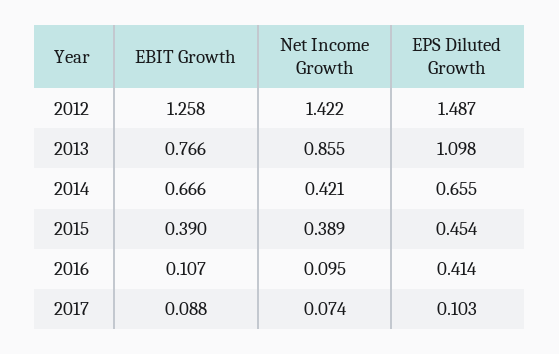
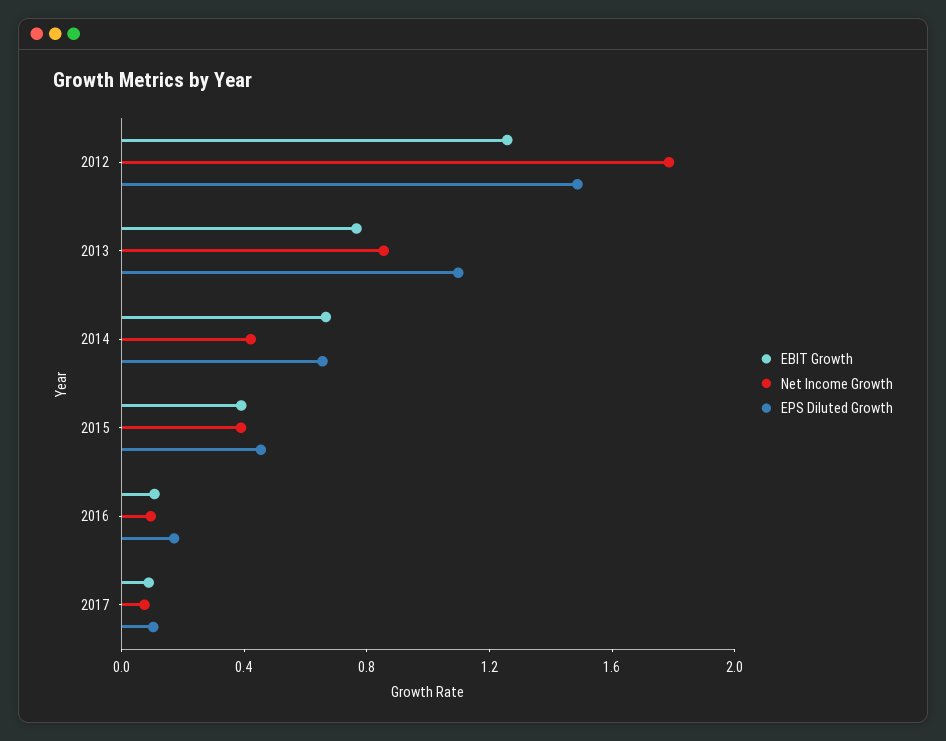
  {
    "EBIT Growth": {
      "2012": 1.258,
      "2013": 0.766,
      "2014": 0.666,
      "2015": 0.39,
      "2016": 0.107,
      "2017": 0.088
    },
    "Net Income Growth": {
-     "2012": 1.422,
+     "2012": 1.8,
      "2013": 0.855,
      "2014": 0.421,
      "2015": 0.389,
      "2016": 0.095,
      "2017": 0.074
    },
    "EPS Diluted Growth": {
      "2012": 1.487,
      "2013": 1.098,
      "2014": 0.655,
      "2015": 0.454,
-     "2016": 0.414,
+     "2016": 0.2,
      "2017": 0.103
    }
  }

